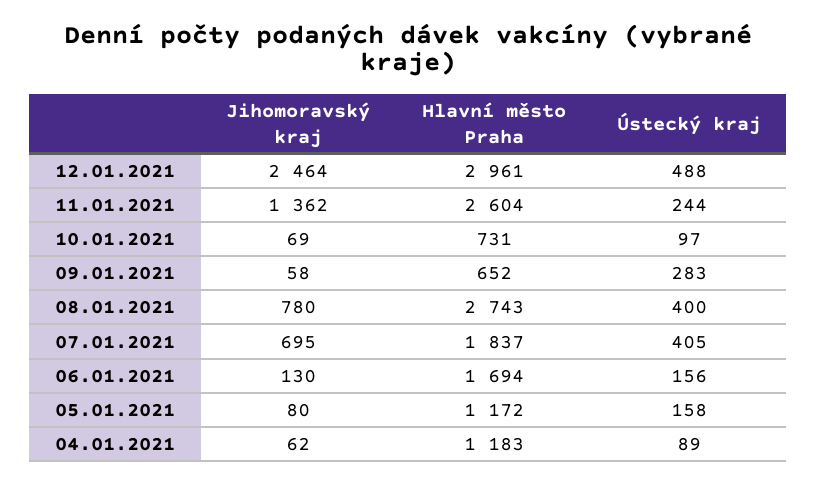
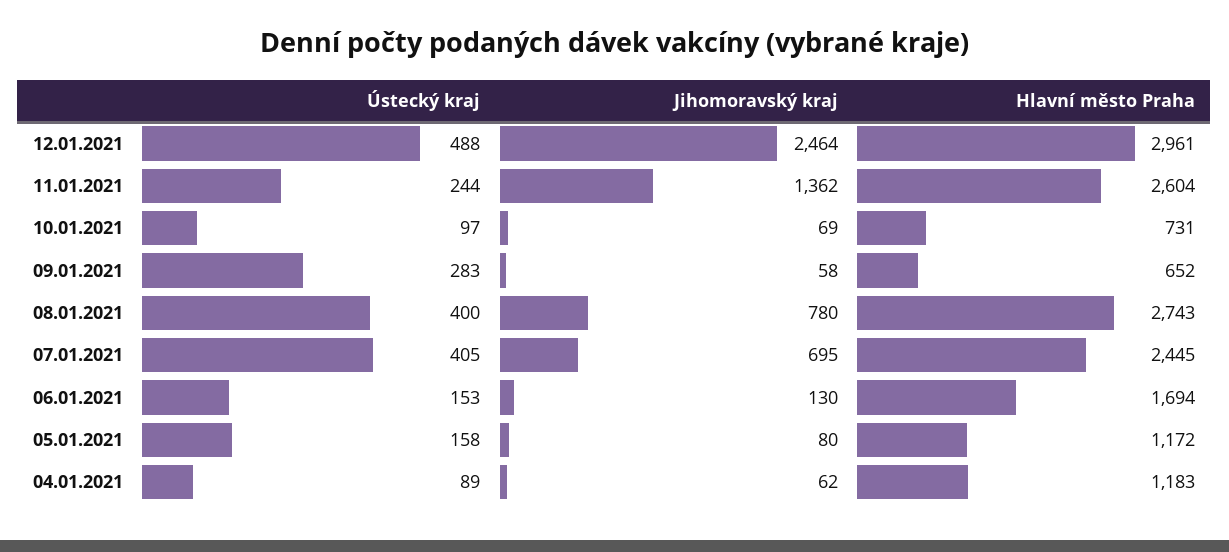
  {
    "Jihomoravský kraj": {
      "12.01.2021": 2464,
      "11.01.2021": 1362,
      "10.01.2021": 69,
      "09.01.2021": 58,
      "08.01.2021": 780,
      "07.01.2021": 695,
      "06.01.2021": 130,
      "05.01.2021": 80,
      "04.01.2021": 62
    },
    "Hlavní město Praha": {
      "12.01.2021": 2961,
      "11.01.2021": 2604,
      "10.01.2021": 731,
      "09.01.2021": 652,
      "08.01.2021": 2743,
-     "07.01.2021": 1837,
+     "07.01.2021": 2445,
      "06.01.2021": 1694,
      "05.01.2021": 1172,
      "04.01.2021": 1183
    },
    "Ústecký kraj": {
      "12.01.2021": 488,
      "11.01.2021": 244,
      "10.01.2021": 97,
      "09.01.2021": 283,
      "08.01.2021": 400,
      "07.01.2021": 405,
-     "06.01.2021": 156,
+     "06.01.2021": 153,
      "05.01.2021": 158,
      "04.01.2021": 89
    }
  }

